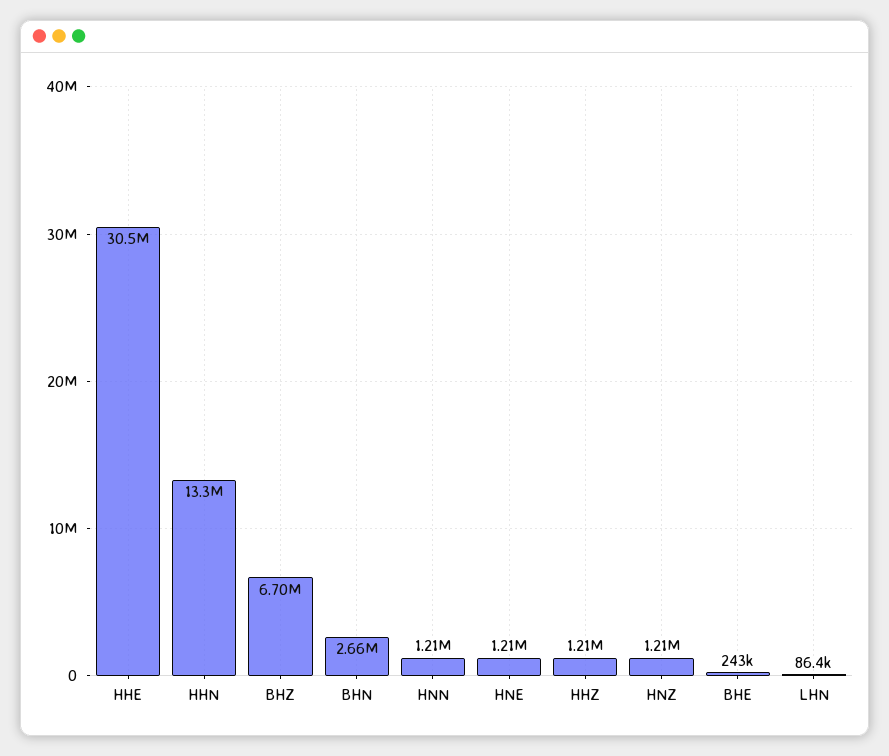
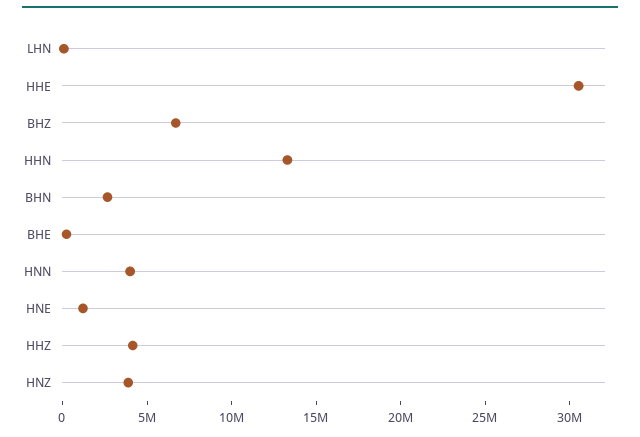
  {
    "HHE": 30500000,
    "HHN": 13300000,
    "BHZ": 6700000,
    "BHN": 2660000,
-   "HNN": 1210000,
+   "HNN": 4000000,
    "HNE": 1210000,
-   "HHZ": 1210000,
+   "HHZ": 4000000,
-   "HNZ": 1210000,
+   "HNZ": 4000000,
    "BHE": 243000,
    "LHN": 86400
  }

